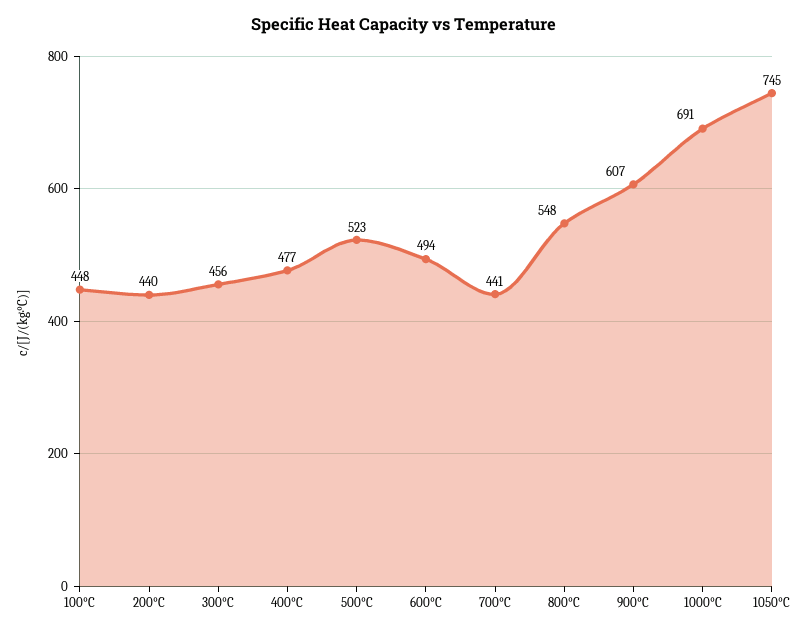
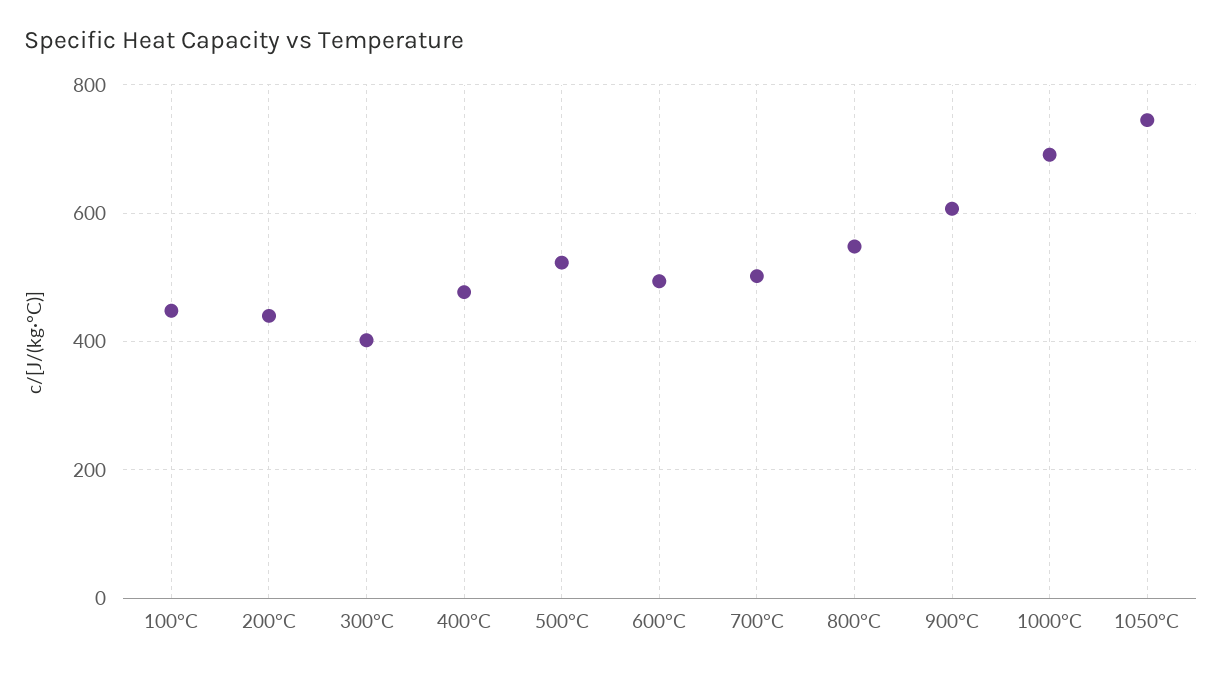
  {
    "100°C": 448,
    "200°C": 440,
-   "300°C": 456,
+   "300°C": 400,
    "400°C": 477,
    "500°C": 523,
    "600°C": 494,
-   "700°C": 441,
+   "700°C": 500,
    "800°C": 548,
    "900°C": 607,
    "1000°C": 691,
    "1050°C": 745
  }

